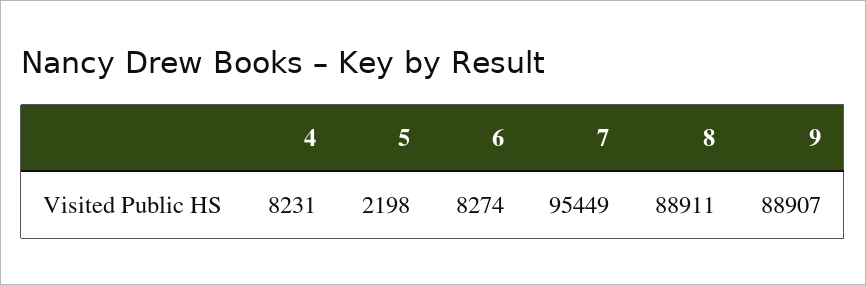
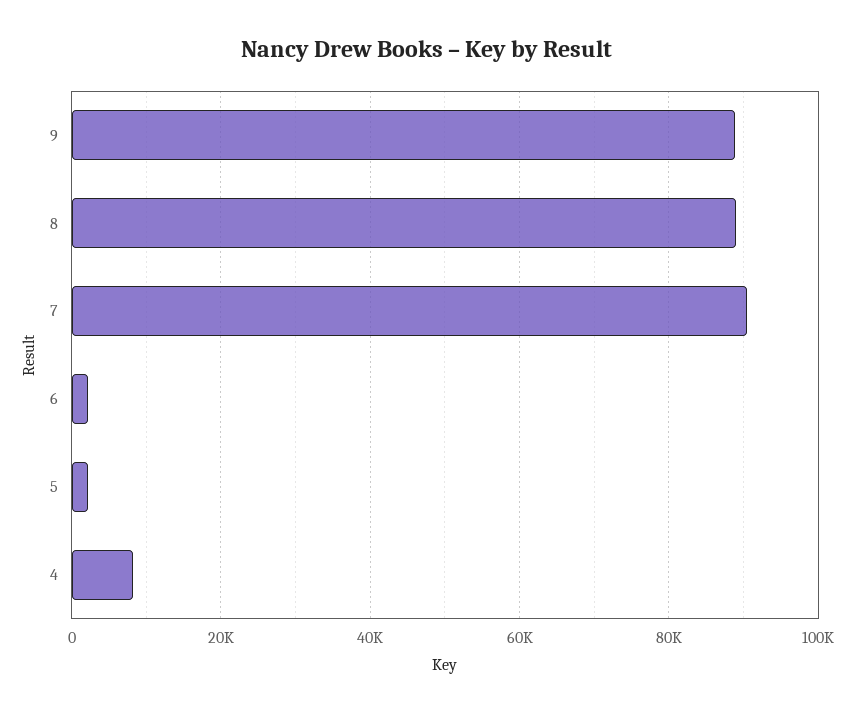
  {
    "4": 8231,
    "5": 2198,
-   "6": 8274,
+   "6": 2000,
-   "7": 95449,
+   "7": 90000,
    "8": 88911,
    "9": 88907
  }

